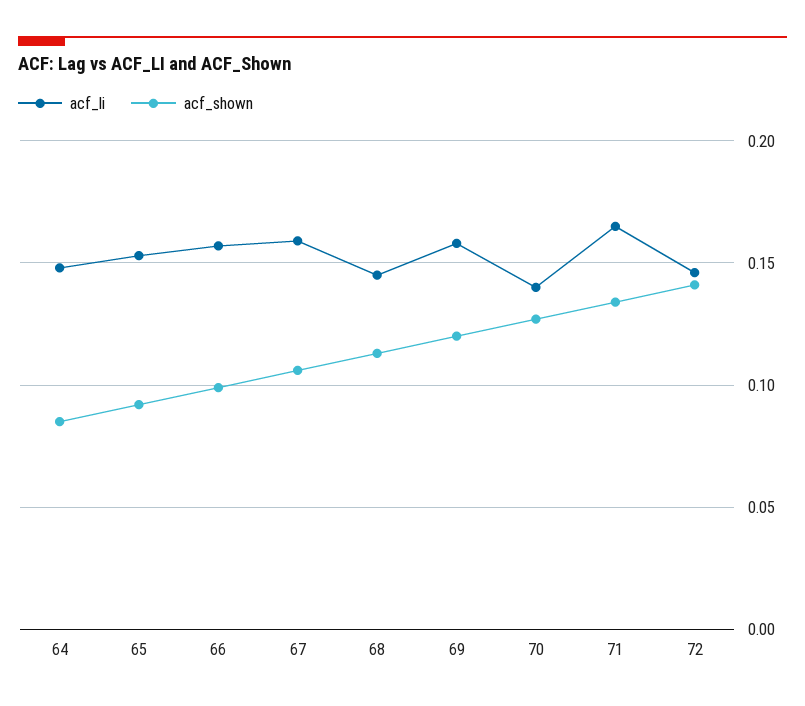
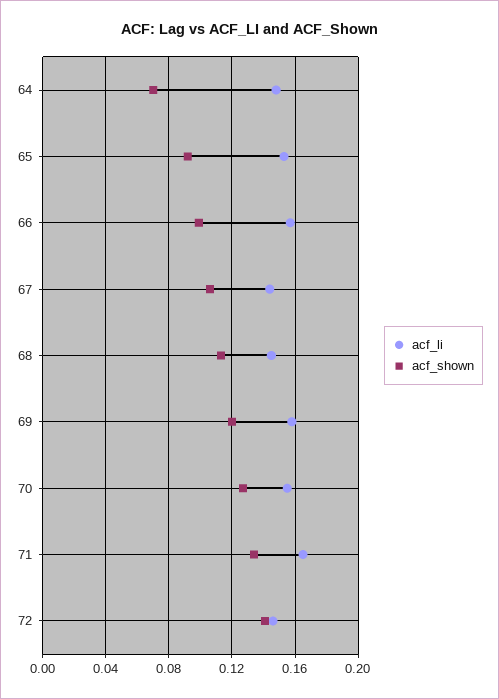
  {
    "acf_li": {
      "64": 0.15,
      "65": 0.155,
      "66": 0.155,
-     "67": 0.16,
+     "67": 0.145,
      "68": 0.145,
      "69": 0.16,
-     "70": 0.14,
+     "70": 0.155,
      "71": 0.165,
      "72": 0.145
    },
    "acf_shown": {
-     "64": 0.085,
+     "64": 0.07,
      "65": 0.09,
      "66": 0.1,
      "67": 0.105,
      "68": 0.115,
      "69": 0.12,
      "70": 0.125,
      "71": 0.135,
      "72": 0.14
    }
  }

